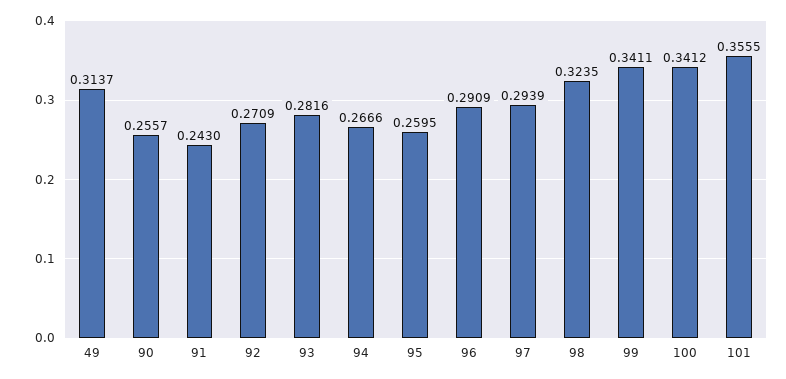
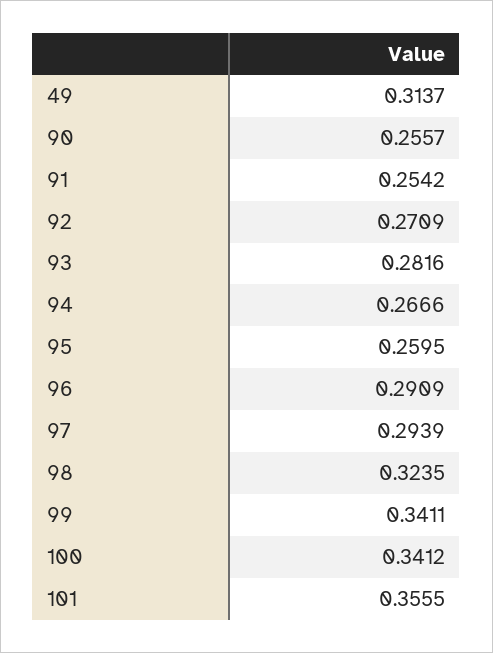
  {
    "49": 0.3137,
    "90": 0.2557,
-   "91": 0.243,
+   "91": 0.2542,
    "92": 0.2709,
    "93": 0.2816,
    "94": 0.2666,
    "95": 0.2595,
    "96": 0.2909,
    "97": 0.2939,
    "98": 0.3235,
    "99": 0.3411,
    "100": 0.3412,
    "101": 0.3555
  }

